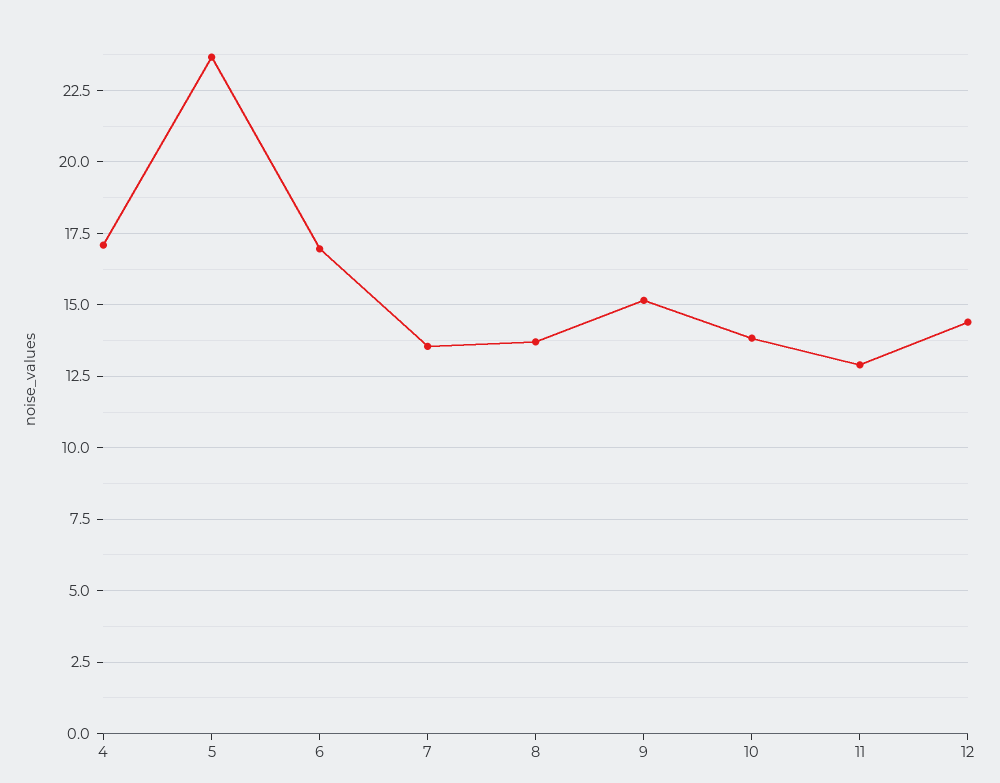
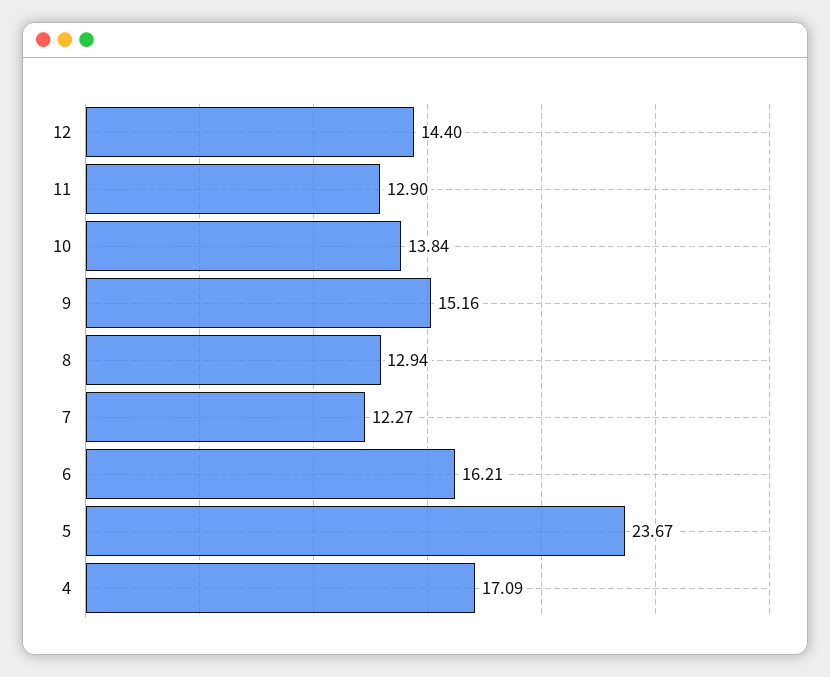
  {
    "4": 17.09,
    "5": 23.67,
-   "6": 17,
+   "6": 16.21,
-   "7": 13.5,
+   "7": 12.27,
-   "8": 13.75,
+   "8": 12.94,
    "9": 15.16,
    "10": 13.84,
    "11": 12.9,
    "12": 14.4
  }

